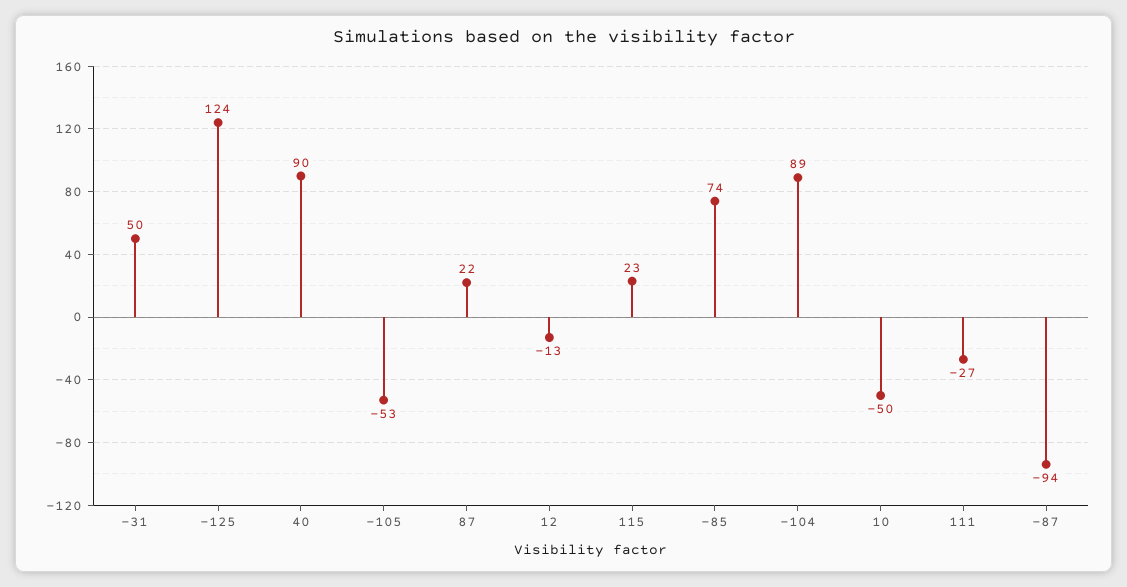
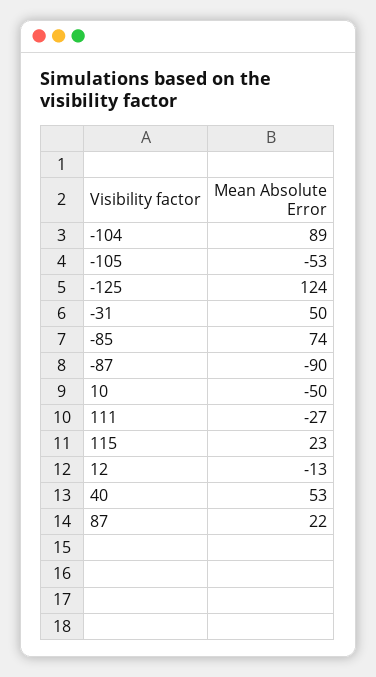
  {
    "-31": 50,
    "-125": 124,
-   "40": 90,
+   "40": 53,
    "-105": -53,
    "87": 22,
    "12": -13,
    "115": 23,
    "-85": 74,
    "-104": 89,
    "10": -50,
    "111": -27,
-   "-87": -94
+   "-87": -90
  }

